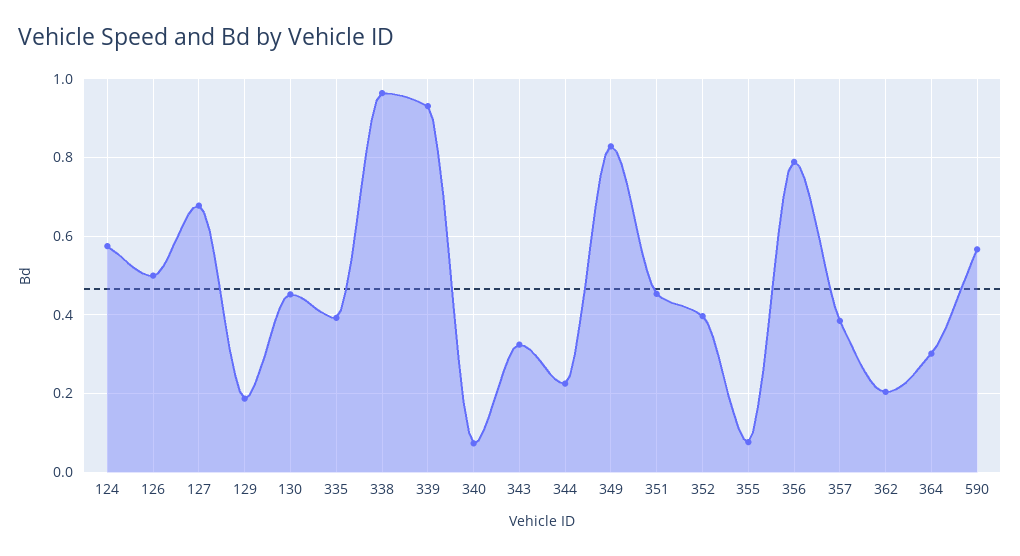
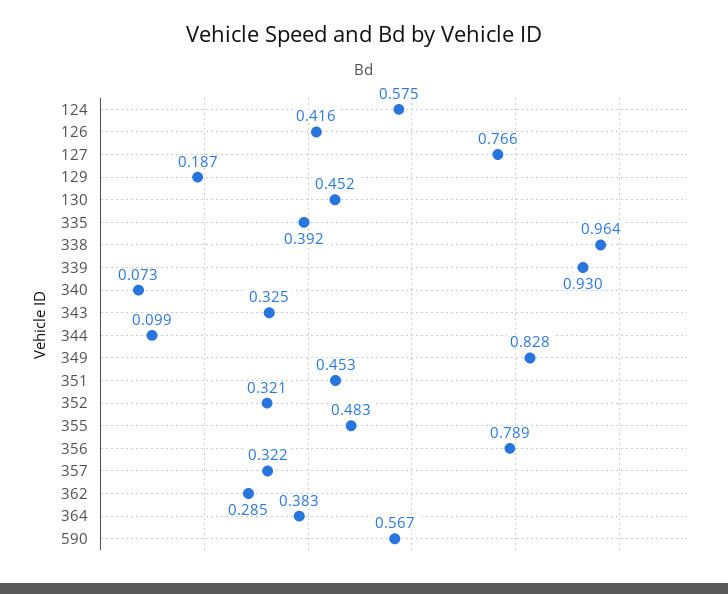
  {
    "124": 0.575,
-   "126": 0.5,
+   "126": 0.416,
-   "127": 0.68,
+   "127": 0.766,
    "129": 0.187,
    "130": 0.452,
    "335": 0.392,
    "338": 0.964,
    "339": 0.93,
    "340": 0.073,
    "343": 0.325,
-   "344": 0.22,
+   "344": 0.099,
    "349": 0.828,
    "351": 0.453,
-   "352": 0.4,
+   "352": 0.321,
-   "355": 0.08,
+   "355": 0.483,
    "356": 0.789,
-   "357": 0.38,
+   "357": 0.322,
-   "362": 0.2,
+   "362": 0.285,
-   "364": 0.3,
+   "364": 0.383,
    "590": 0.567
  }

